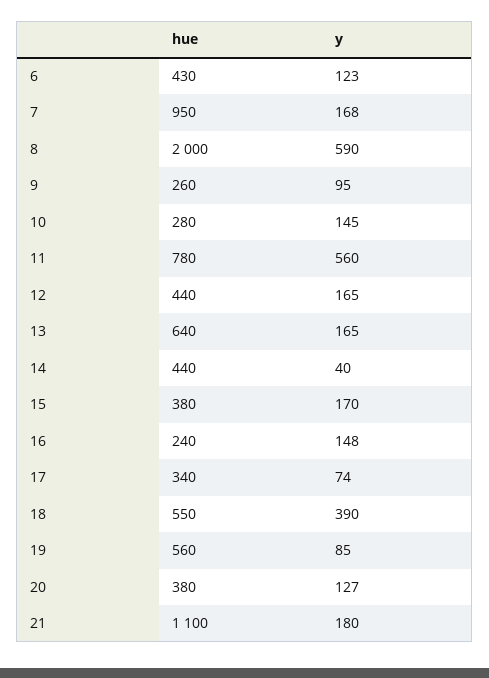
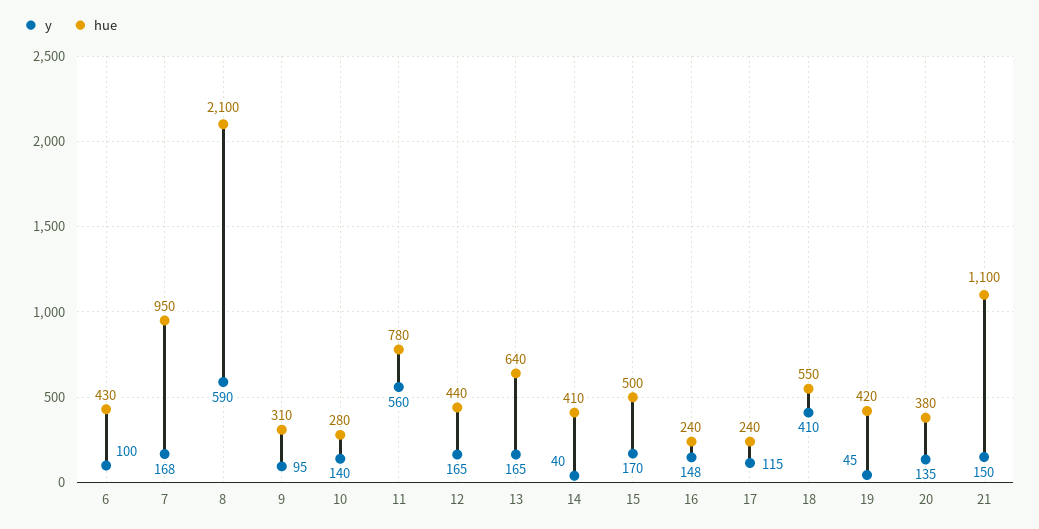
  {
    "hue": {
      "6": 430,
      "7": 950,
-     "8": 2000,
+     "8": 2100,
-     "9": 260,
+     "9": 310,
      "10": 280,
      "11": 780,
      "12": 440,
      "13": 640,
-     "14": 440,
+     "14": 410,
-     "15": 380,
+     "15": 500,
      "16": 240,
-     "17": 340,
+     "17": 240,
      "18": 550,
-     "19": 560,
+     "19": 420,
      "20": 380,
      "21": 1100
    },
    "y": {
-     "6": 123,
+     "6": 100,
      "7": 168,
      "8": 590,
      "9": 95,
-     "10": 145,
+     "10": 140,
      "11": 560,
      "12": 165,
      "13": 165,
      "14": 40,
      "15": 170,
      "16": 148,
-     "17": 74,
+     "17": 115,
-     "18": 390,
+     "18": 410,
-     "19": 85,
+     "19": 45,
-     "20": 127,
+     "20": 135,
-     "21": 180
+     "21": 150
    }
  }

